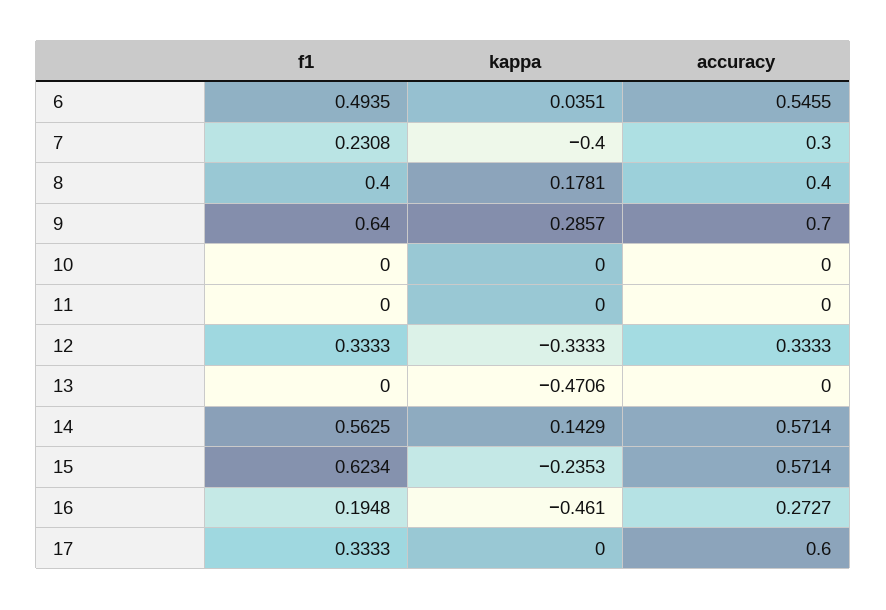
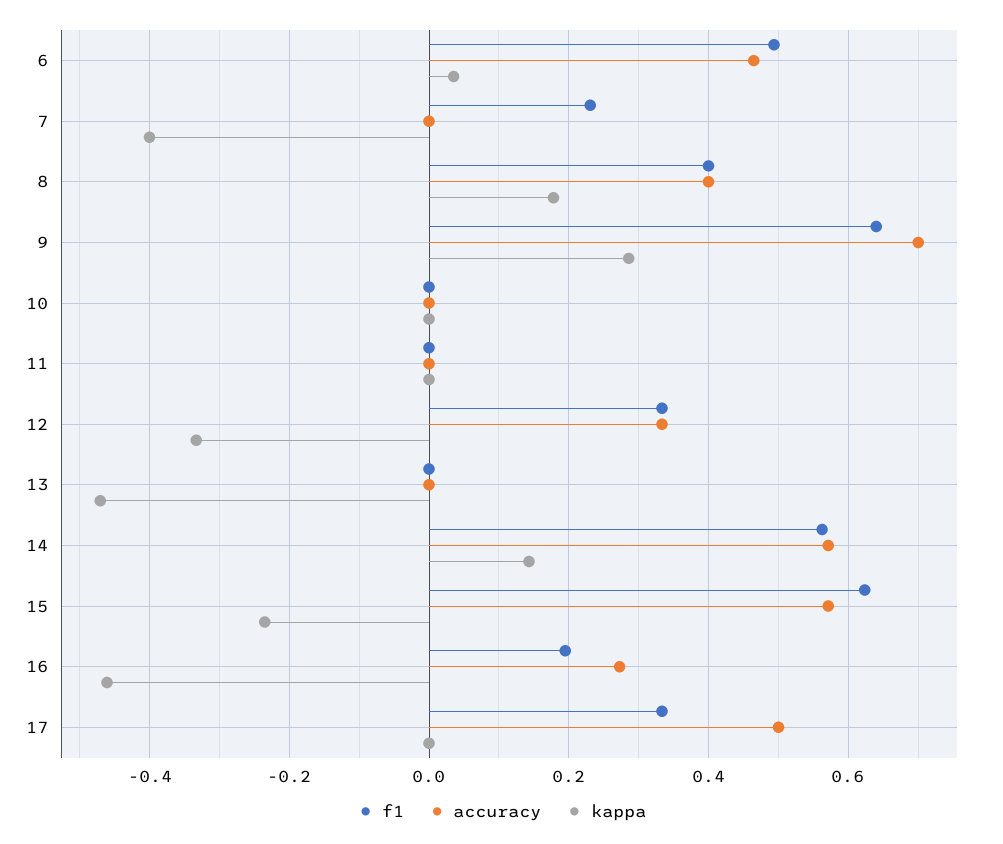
  {
    "f1": {
      "6": 0.4935,
      "7": 0.2308,
      "8": 0.4,
      "9": 0.64,
      "10": 0,
      "11": 0,
      "12": 0.3333,
      "13": 0,
      "14": 0.5625,
      "15": 0.6234,
      "16": 0.1948,
      "17": 0.3333
    },
    "kappa": {
      "6": 0.0351,
      "7": -0.4,
      "8": 0.1781,
      "9": 0.2857,
      "10": 0,
      "11": 0,
      "12": -0.3333,
      "13": -0.4706,
      "14": 0.1429,
      "15": -0.2353,
      "16": -0.461,
      "17": 0
    },
    "accuracy": {
-     "6": 0.5455,
+     "6": 0.46,
-     "7": 0.3,
+     "7": 0,
      "8": 0.4,
      "9": 0.7,
      "10": 0,
      "11": 0,
      "12": 0.3333,
      "13": 0,
      "14": 0.5714,
      "15": 0.5714,
      "16": 0.2727,
-     "17": 0.6
+     "17": 0.5
    }
  }

